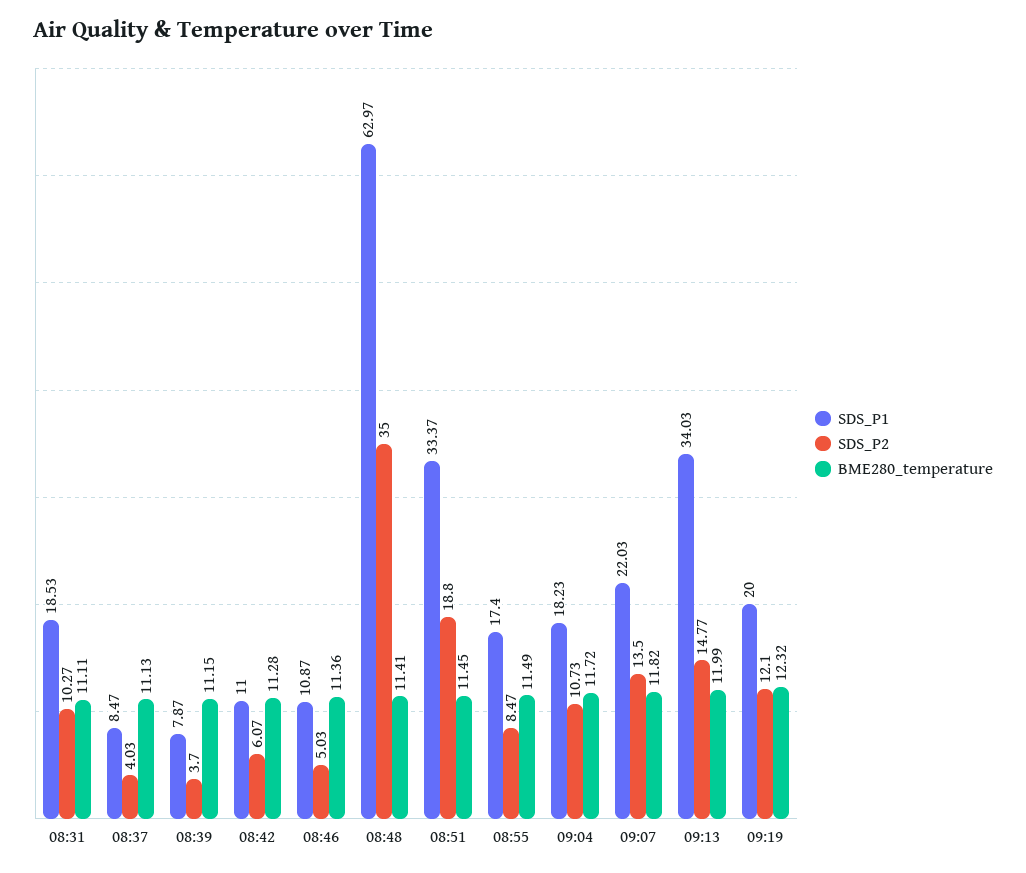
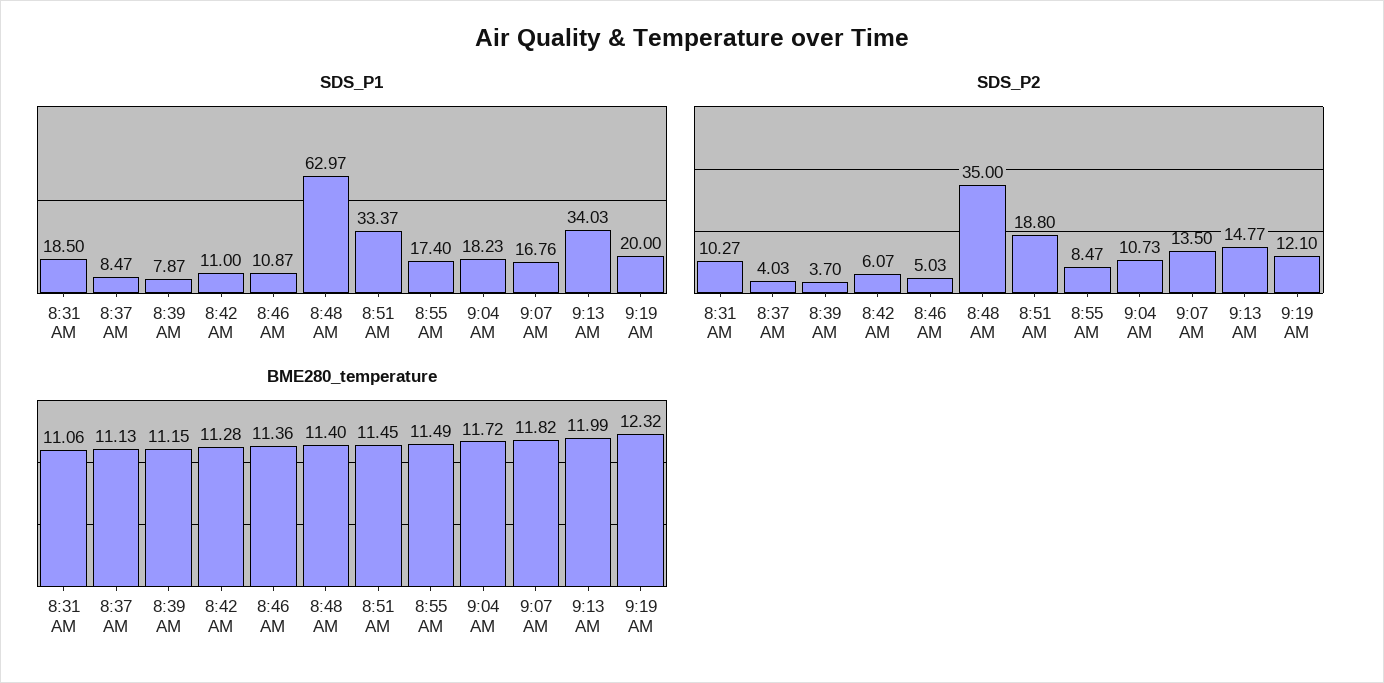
  {
    "SDS_P1": {
-     "08:31": 18.53,
+     "08:31": 18.5,
      "08:37": 8.47,
      "08:39": 7.87,
      "08:42": 11,
      "08:46": 10.87,
      "08:48": 62.97,
      "08:51": 33.37,
      "08:55": 17.4,
      "09:04": 18.23,
-     "09:07": 22.03,
+     "09:07": 16.76,
      "09:13": 34.03,
      "09:19": 20
    },
    "SDS_P2": {
      "08:31": 10.27,
      "08:37": 4.03,
      "08:39": 3.7,
      "08:42": 6.07,
      "08:46": 5.03,
      "08:48": 35,
      "08:51": 18.8,
      "08:55": 8.47,
      "09:04": 10.73,
      "09:07": 13.5,
      "09:13": 14.77,
      "09:19": 12.1
    },
    "BME280_temperature": {
-     "08:31": 11.11,
+     "08:31": 11.06,
      "08:37": 11.13,
      "08:39": 11.15,
      "08:42": 11.28,
      "08:46": 11.36,
-     "08:48": 11.41,
+     "08:48": 11.4,
      "08:51": 11.45,
      "08:55": 11.49,
      "09:04": 11.72,
      "09:07": 11.82,
      "09:13": 11.99,
      "09:19": 12.32
    }
  }

